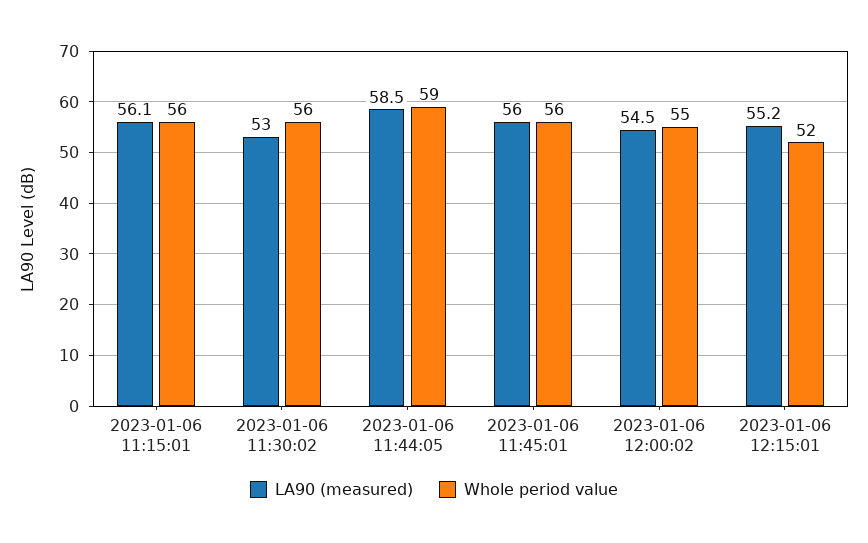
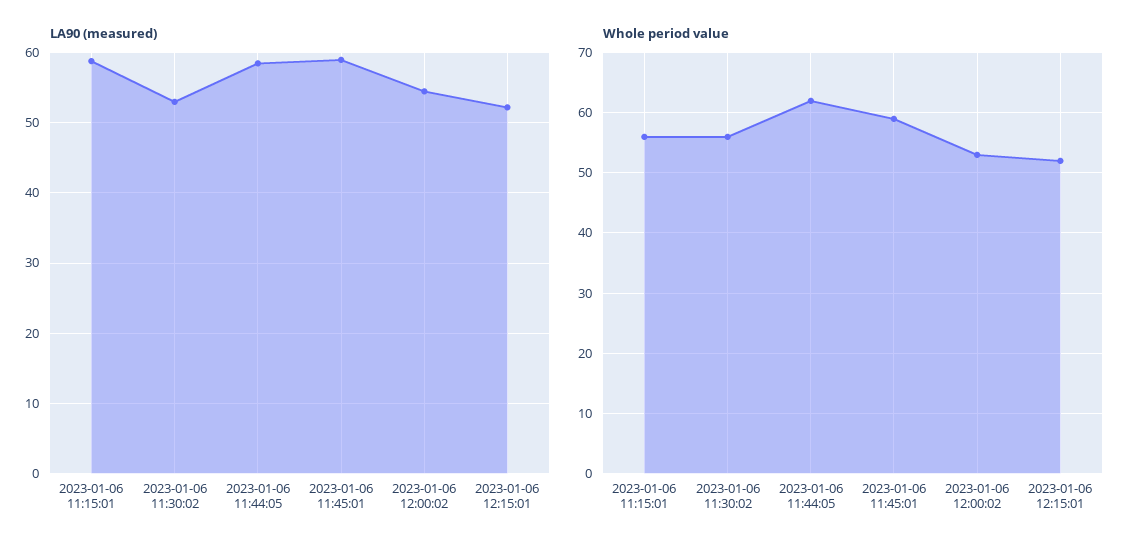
  {
    "LA90 (measured)": {
-     "2023-01-06 11:15:01": 56.1,
+     "2023-01-06 11:15:01": 59,
      "2023-01-06 11:30:02": 53,
      "2023-01-06 11:44:05": 58.5,
-     "2023-01-06 11:45:01": 56,
+     "2023-01-06 11:45:01": 59,
      "2023-01-06 12:00:02": 54.5,
-     "2023-01-06 12:15:01": 55.2
+     "2023-01-06 12:15:01": 52
    },
    "Whole period value": {
      "2023-01-06 11:15:01": 56,
      "2023-01-06 11:30:02": 56,
-     "2023-01-06 11:44:05": 59,
+     "2023-01-06 11:44:05": 62,
-     "2023-01-06 11:45:01": 56,
+     "2023-01-06 11:45:01": 59,
-     "2023-01-06 12:00:02": 55,
+     "2023-01-06 12:00:02": 53,
      "2023-01-06 12:15:01": 52
    }
  }

